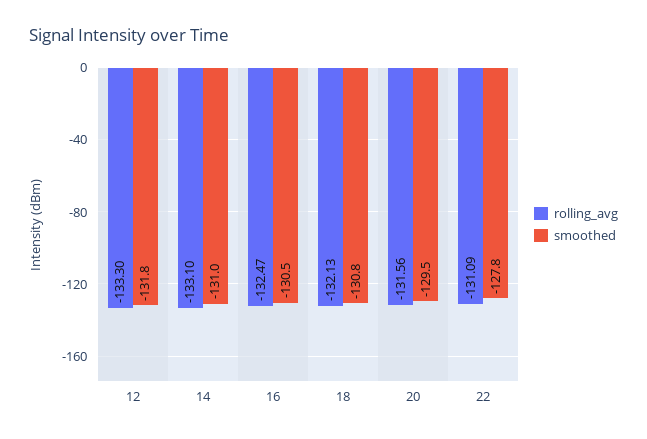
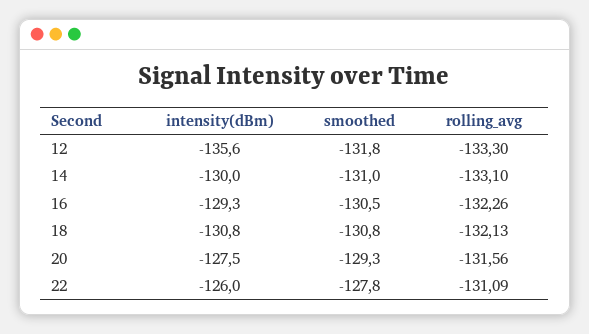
  {
    "rolling_avg": {
      "12": -133.3,
      "14": -133.1,
-     "16": -132.47,
+     "16": -132.26,
      "18": -132.13,
      "20": -131.56,
      "22": -131.09
    },
    "smoothed": {
      "12": -131.8,
      "14": -131,
      "16": -130.5,
      "18": -130.8,
-     "20": -129.5,
+     "20": -129.3,
      "22": -127.8
-   }
+   },
+   "intensity(dBm)": {
+     "12": -135.6,
+     "14": -130,
+     "16": -129.3,
+     "18": -130.8,
+     "20": -127.5,
+     "22": -126
+   }
  }

